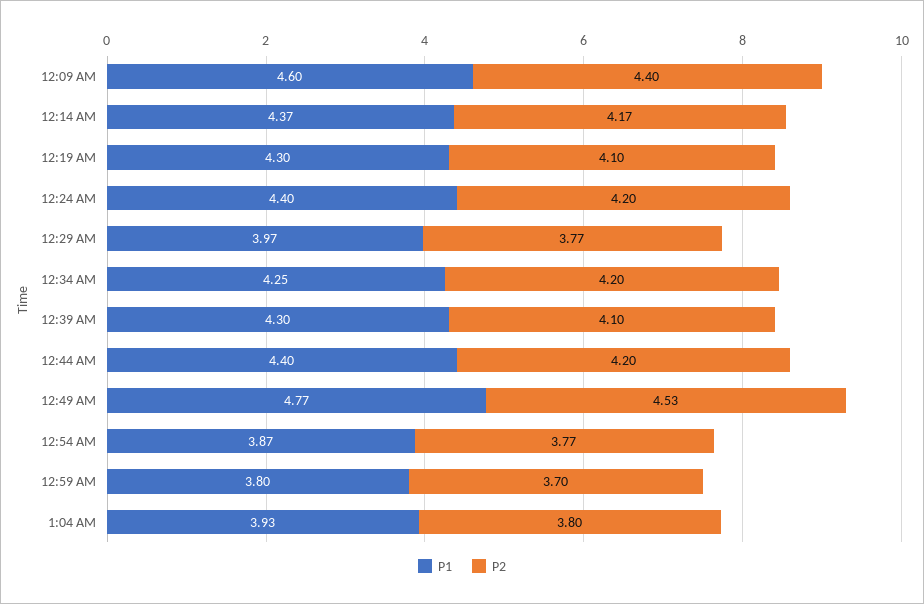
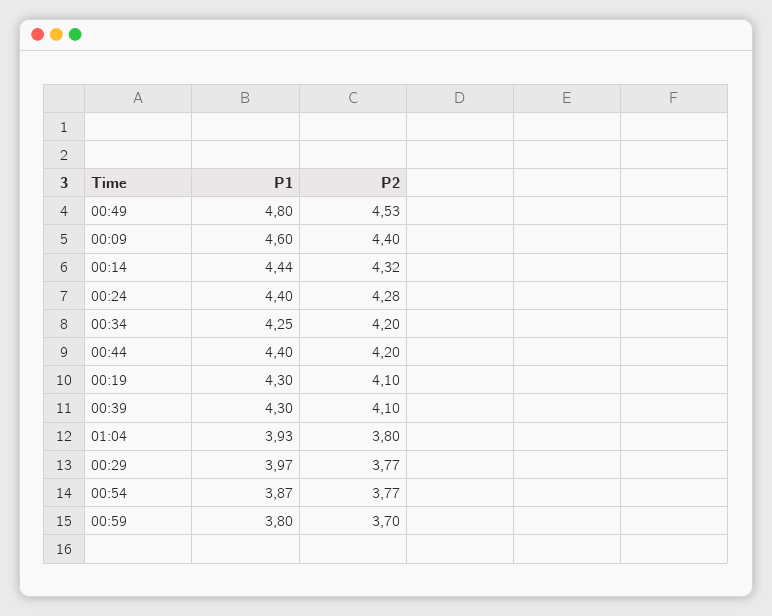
  {
    "P1": {
      "12:09 AM": 4.6,
-     "12:14 AM": 4.37,
+     "12:14 AM": 4.44,
      "12:19 AM": 4.3,
      "12:24 AM": 4.4,
      "12:29 AM": 3.97,
      "12:34 AM": 4.25,
      "12:39 AM": 4.3,
      "12:44 AM": 4.4,
-     "12:49 AM": 4.77,
+     "12:49 AM": 4.8,
      "12:54 AM": 3.87,
      "12:59 AM": 3.8,
      "1:04 AM": 3.93
    },
    "P2": {
      "12:09 AM": 4.4,
-     "12:14 AM": 4.17,
+     "12:14 AM": 4.32,
      "12:19 AM": 4.1,
-     "12:24 AM": 4.2,
+     "12:24 AM": 4.28,
      "12:29 AM": 3.77,
      "12:34 AM": 4.2,
      "12:39 AM": 4.1,
      "12:44 AM": 4.2,
      "12:49 AM": 4.53,
      "12:54 AM": 3.77,
      "12:59 AM": 3.7,
      "1:04 AM": 3.8
    }
  }

